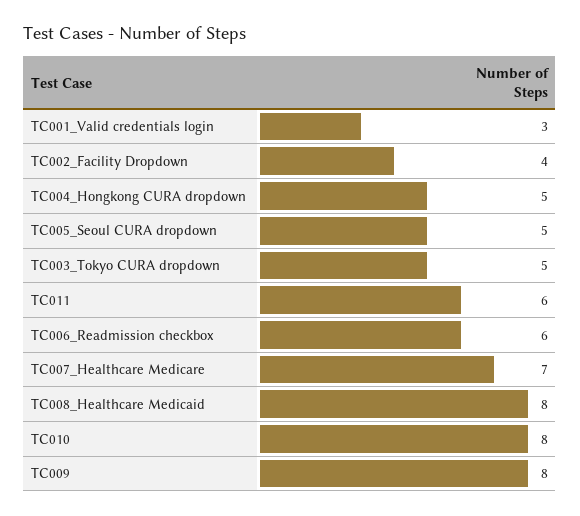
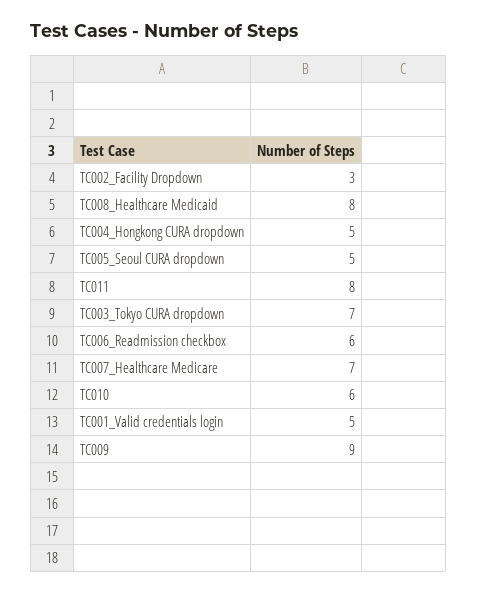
  {
-   "TC001_Valid credentials login": 3,
+   "TC001_Valid credentials login": 5,
-   "TC002_Facility Dropdown": 4,
+   "TC002_Facility Dropdown": 3,
    "TC004_Hongkong CURA dropdown": 5,
    "TC005_Seoul CURA dropdown": 5,
-   "TC003_Tokyo CURA dropdown": 5,
+   "TC003_Tokyo CURA dropdown": 7,
-   "TC011": 6,
+   "TC011": 8,
    "TC006_Readmission checkbox": 6,
    "TC007_Healthcare Medicare": 7,
    "TC008_Healthcare Medicaid": 8,
-   "TC010": 8,
+   "TC010": 6,
-   "TC009": 8
+   "TC009": 9
  }

